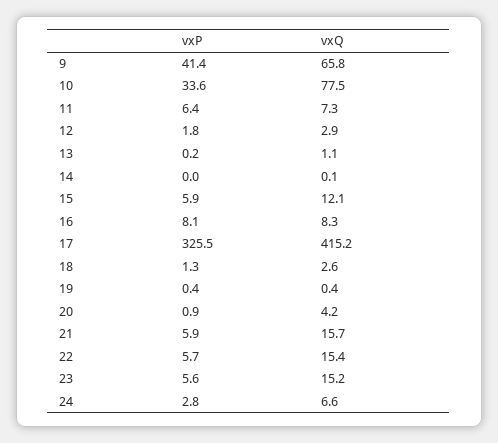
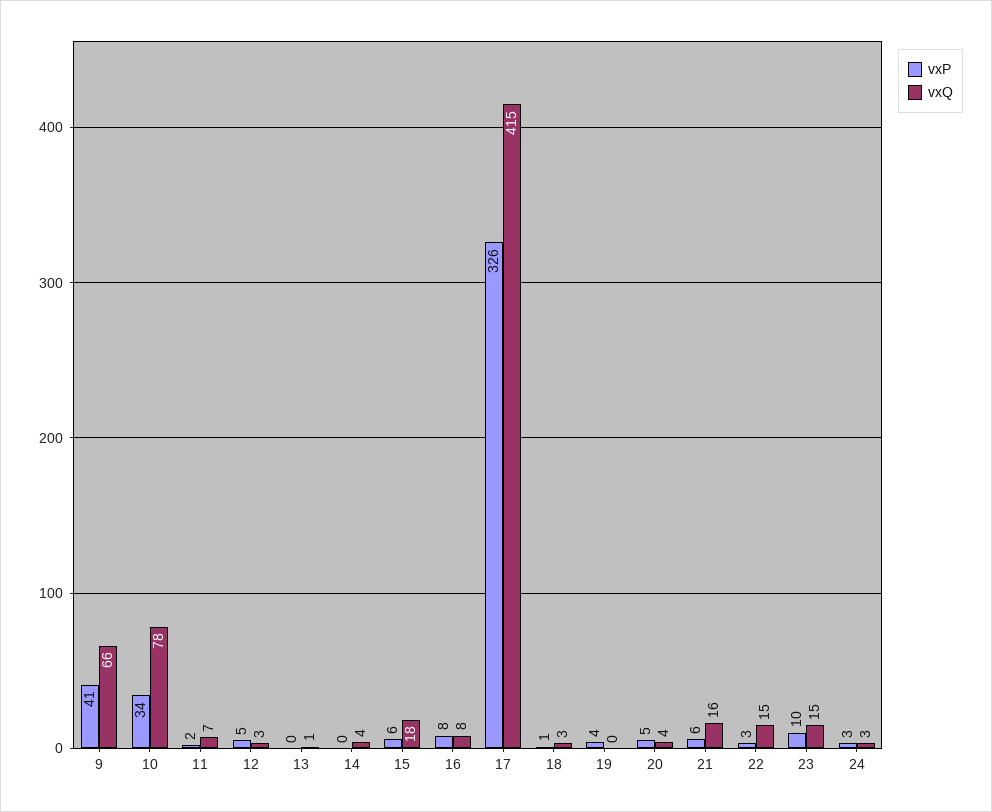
  {
    "vxP": {
      "9": 41.4,
      "10": 33.6,
-     "11": 6.4,
+     "11": 2,
-     "12": 1.8,
+     "12": 5,
      "13": 0.2,
      "14": 0,
      "15": 5.9,
      "16": 8.1,
      "17": 325.5,
      "18": 1.3,
-     "19": 0.4,
+     "19": 4,
-     "20": 0.9,
+     "20": 5,
      "21": 5.9,
-     "22": 5.7,
+     "22": 3,
-     "23": 5.6,
+     "23": 10,
      "24": 2.8
    },
    "vxQ": {
      "9": 65.8,
      "10": 77.5,
      "11": 7.3,
      "12": 2.9,
      "13": 1.1,
-     "14": 0.1,
+     "14": 4,
-     "15": 12.1,
+     "15": 18,
      "16": 8.3,
      "17": 415.2,
      "18": 2.6,
      "19": 0.4,
      "20": 4.2,
      "21": 15.7,
      "22": 15.4,
      "23": 15.2,
-     "24": 6.6
+     "24": 3
    }
  }

